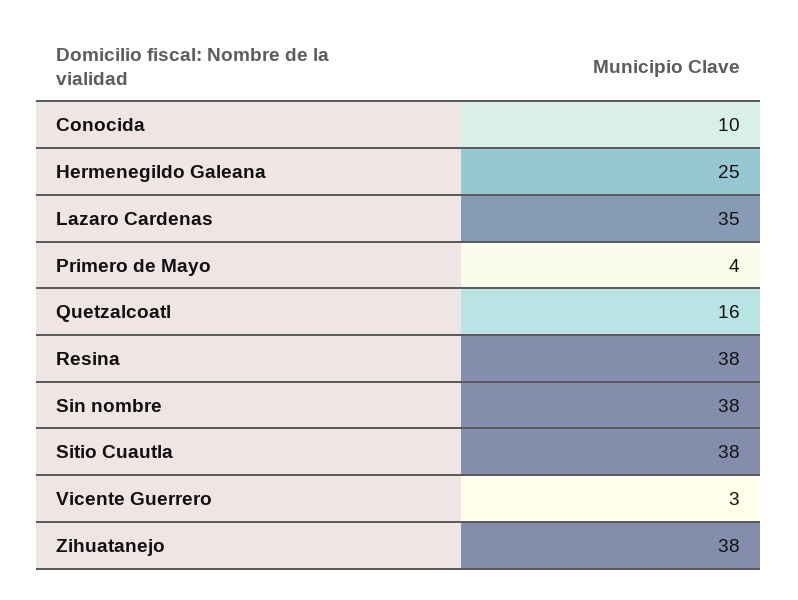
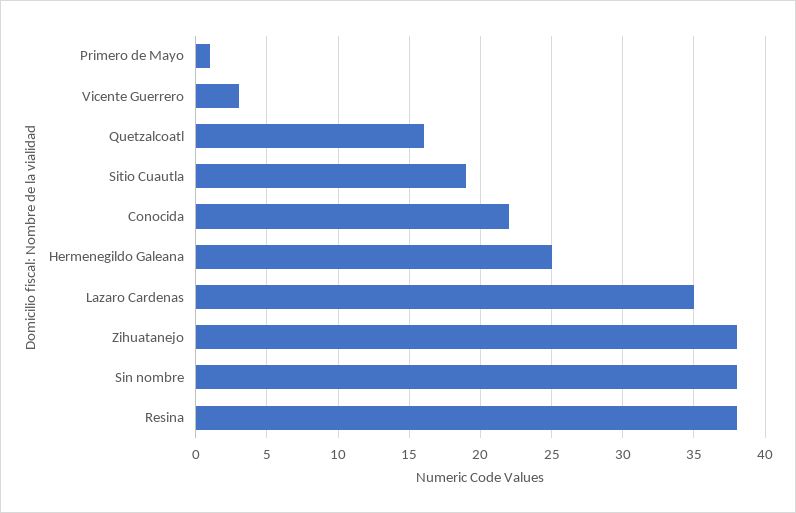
  {
-   "Conocida": 10,
+   "Conocida": 22,
    "Hermenegildo Galeana": 25,
    "Lazaro Cardenas": 35,
-   "Primero de Mayo": 4,
+   "Primero de Mayo": 1,
    "Quetzalcoatl": 16,
    "Resina": 38,
    "Sin nombre": 38,
-   "Sitio Cuautla": 38,
+   "Sitio Cuautla": 19,
    "Vicente Guerrero": 3,
    "Zihuatanejo": 38
  }

